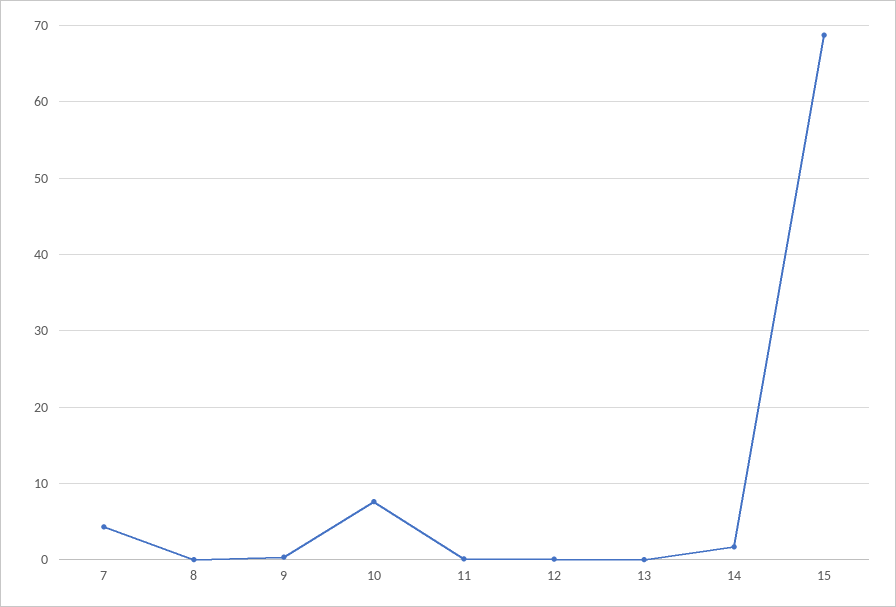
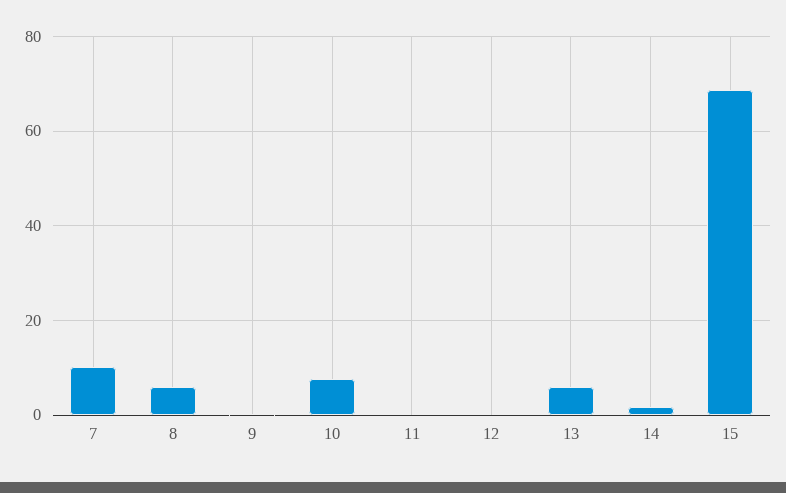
  {
-   "7": 4,
+   "7": 10,
-   "8": 0,
+   "8": 6,
    "9": 0,
    "10": 8,
    "11": 0,
    "12": 0,
-   "13": 0,
+   "13": 6,
    "14": 2,
    "15": 69
  }

